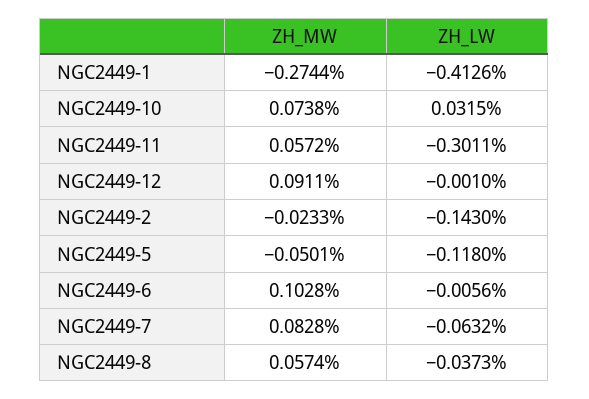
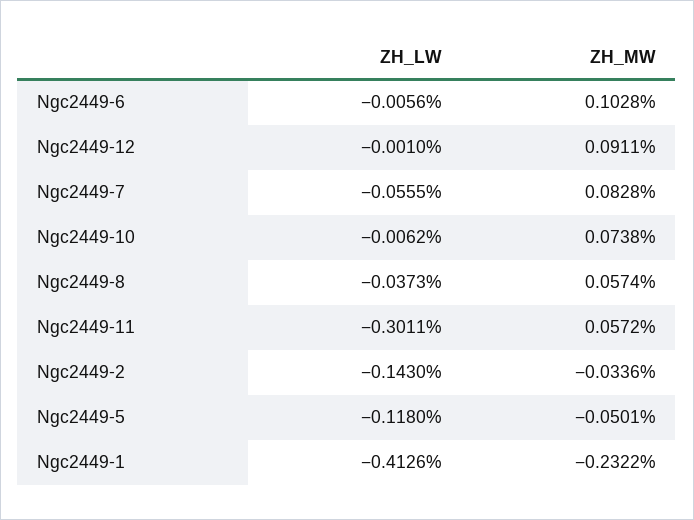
  {
    "ZH_MW": {
-     "NGC2449-1": -0.2744,
+     "NGC2449-1": -0.2322,
      "NGC2449-10": 0.0738,
      "NGC2449-11": 0.0572,
      "NGC2449-12": 0.0911,
-     "NGC2449-2": -0.0233,
+     "NGC2449-2": -0.0336,
      "NGC2449-5": -0.0501,
      "NGC2449-6": 0.1028,
      "NGC2449-7": 0.0828,
      "NGC2449-8": 0.0574
    },
    "ZH_LW": {
      "NGC2449-1": -0.4126,
-     "NGC2449-10": 0.0315,
+     "NGC2449-10": -0.0062,
      "NGC2449-11": -0.3011,
      "NGC2449-12": -0.001,
      "NGC2449-2": -0.143,
      "NGC2449-5": -0.118,
      "NGC2449-6": -0.0056,
-     "NGC2449-7": -0.0632,
+     "NGC2449-7": -0.0555,
      "NGC2449-8": -0.0373
    }
  }

